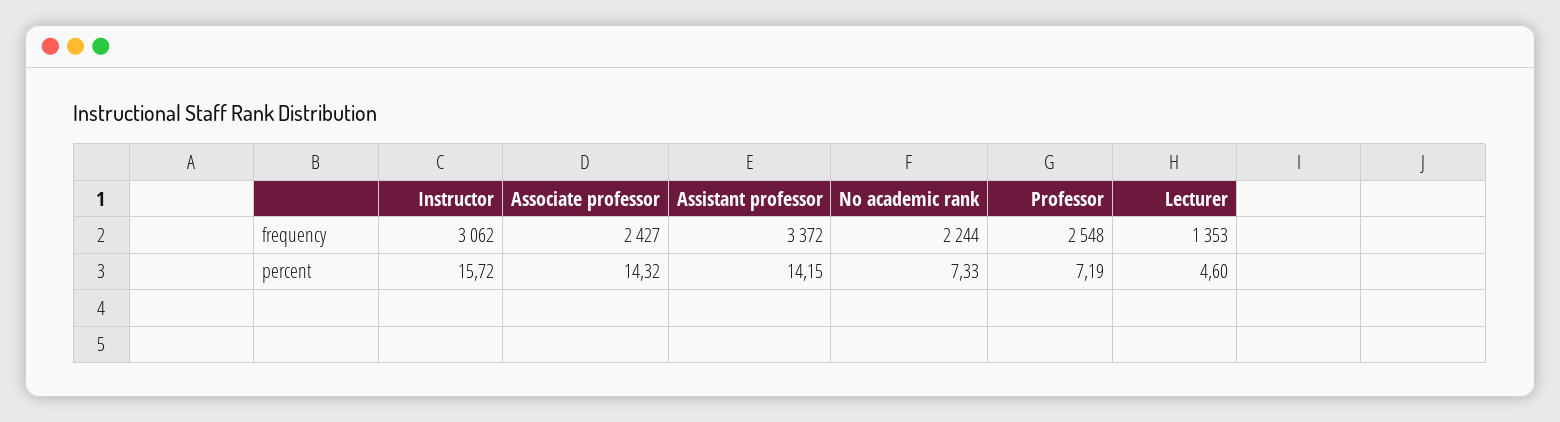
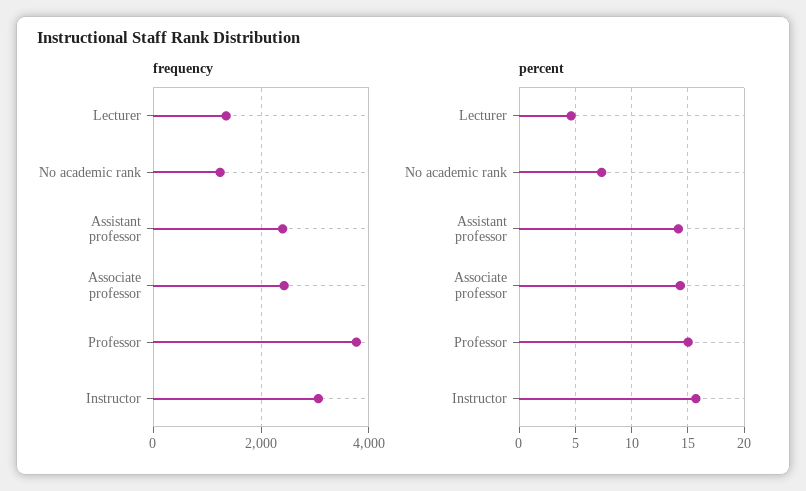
  {
    "frequency": {
      "Instructor": 3062,
      "Associate professor": 2427,
-     "Assistant professor": 3372,
+     "Assistant professor": 2400,
-     "No academic rank": 2244,
+     "No academic rank": 1200,
-     "Professor": 2548,
+     "Professor": 3800,
      "Lecturer": 1353
    },
    "percent": {
      "Instructor": 15.72,
      "Associate professor": 14.32,
      "Assistant professor": 14.15,
      "No academic rank": 7.33,
-     "Professor": 7.19,
+     "Professor": 15,
      "Lecturer": 4.6
    }
  }

